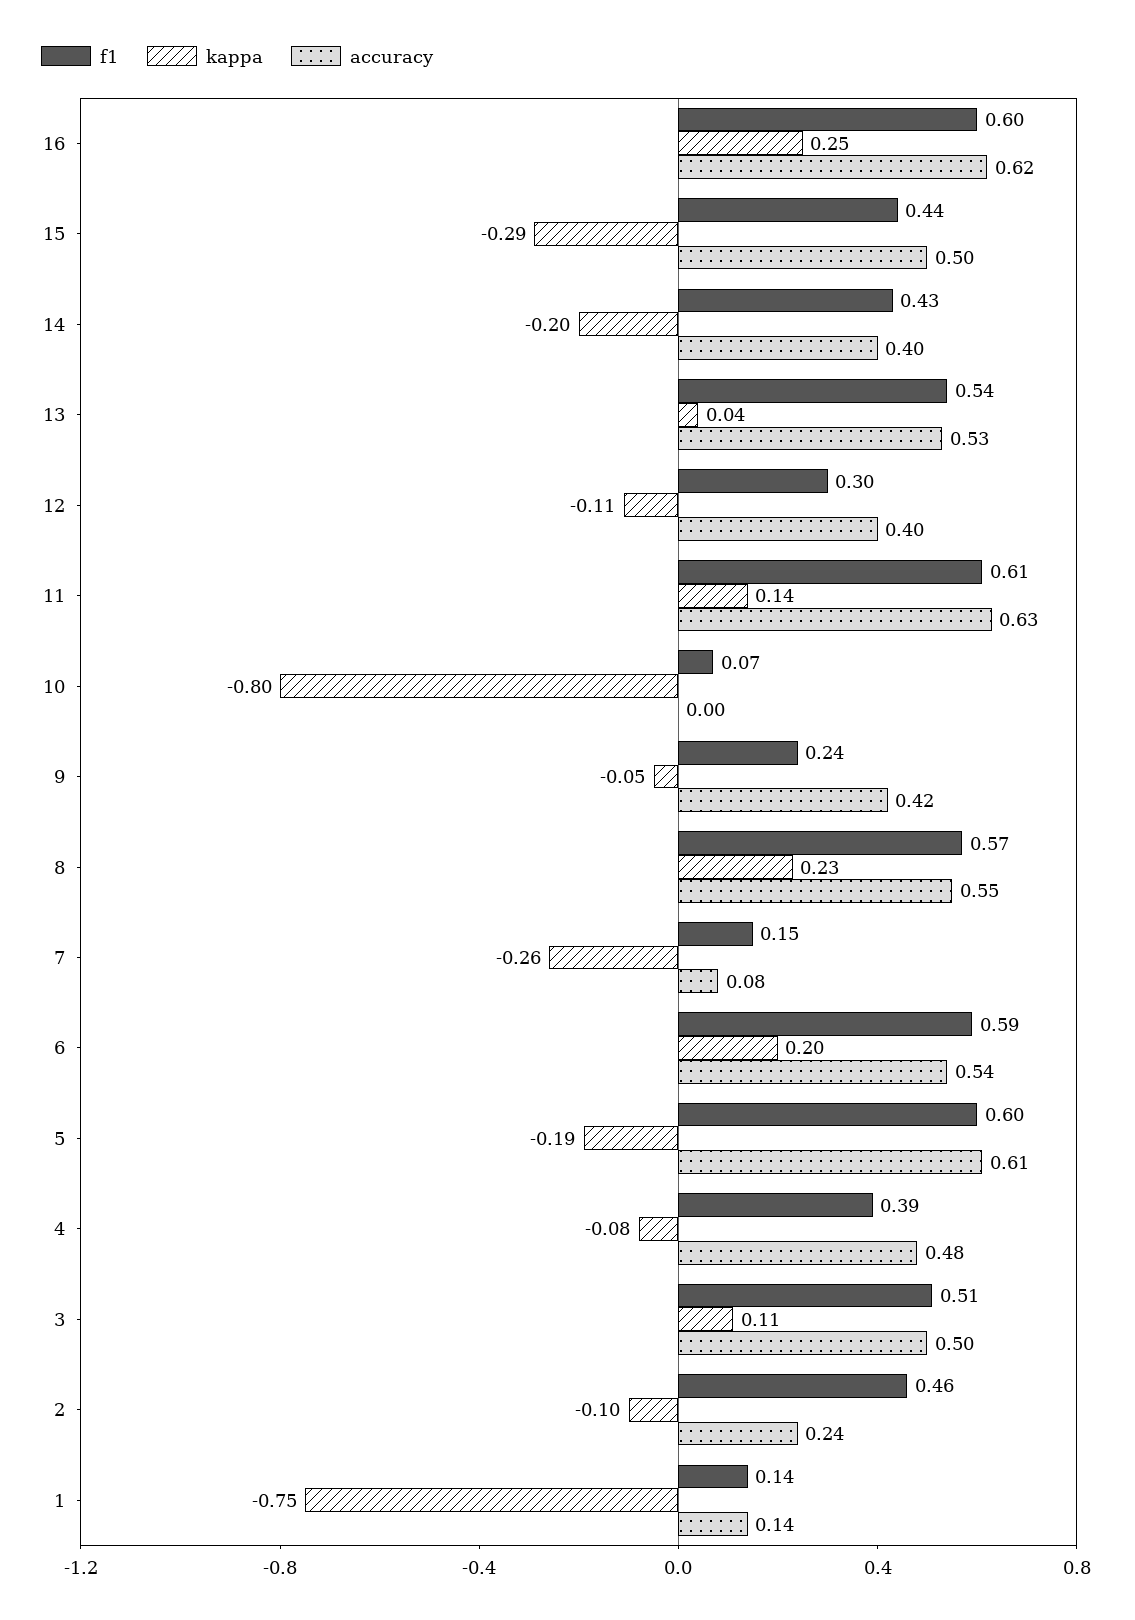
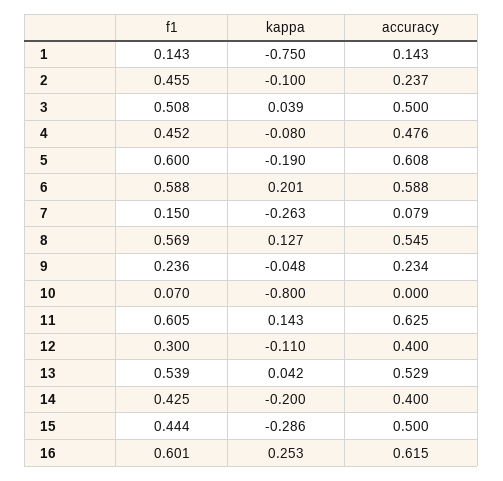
  {
    "f1": {
      "16": 0.601,
      "15": 0.444,
      "14": 0.425,
      "13": 0.539,
      "12": 0.3,
      "11": 0.605,
      "10": 0.07,
      "9": 0.236,
      "8": 0.569,
      "7": 0.15,
      "6": 0.588,
      "5": 0.6,
-     "4": 0.39,
+     "4": 0.452,
      "3": 0.508,
      "2": 0.455,
      "1": 0.143
    },
    "kappa": {
      "16": 0.253,
      "15": -0.286,
      "14": -0.2,
      "13": 0.042,
      "12": -0.11,
      "11": 0.143,
      "10": -0.8,
      "9": -0.048,
-     "8": 0.23,
+     "8": 0.127,
      "7": -0.263,
      "6": 0.201,
      "5": -0.19,
      "4": -0.08,
-     "3": 0.11,
+     "3": 0.039,
      "2": -0.1,
      "1": -0.75
    },
    "accuracy": {
      "16": 0.615,
      "15": 0.5,
      "14": 0.4,
      "13": 0.529,
      "12": 0.4,
      "11": 0.625,
      "10": 0,
-     "9": 0.42,
+     "9": 0.234,
      "8": 0.545,
      "7": 0.079,
-     "6": 0.54,
+     "6": 0.588,
      "5": 0.608,
      "4": 0.476,
      "3": 0.5,
      "2": 0.237,
      "1": 0.143
    }
  }

